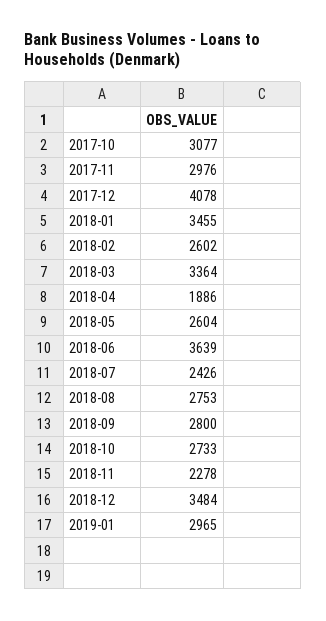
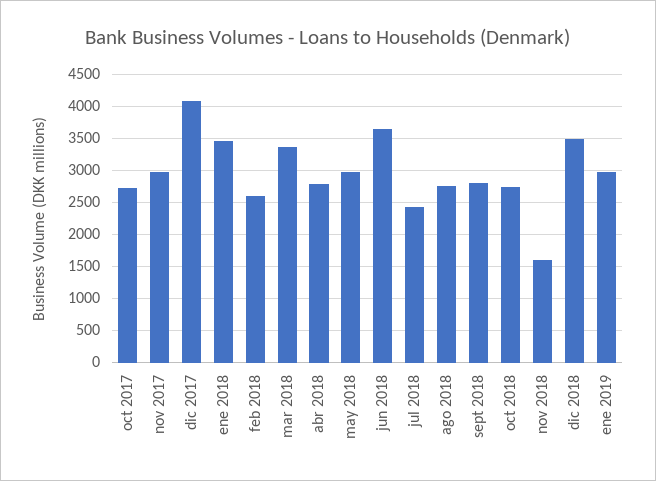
  {
-   "2017-10": 3077,
+   "2017-10": 2700,
    "2017-11": 2976,
    "2017-12": 4078,
    "2018-01": 3455,
    "2018-02": 2602,
    "2018-03": 3364,
-   "2018-04": 1886,
+   "2018-04": 2800,
-   "2018-05": 2604,
+   "2018-05": 3000,
    "2018-06": 3639,
    "2018-07": 2426,
    "2018-08": 2753,
    "2018-09": 2800,
    "2018-10": 2733,
-   "2018-11": 2278,
+   "2018-11": 1600,
    "2018-12": 3484,
    "2019-01": 2965
  }

